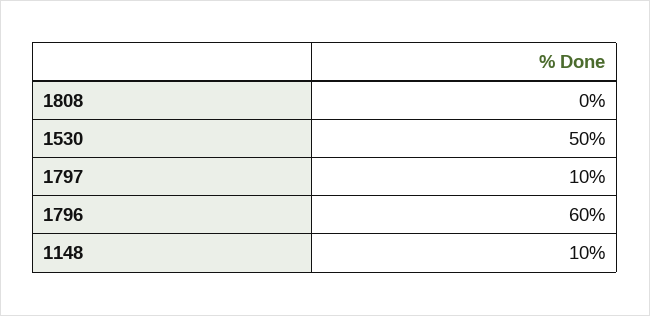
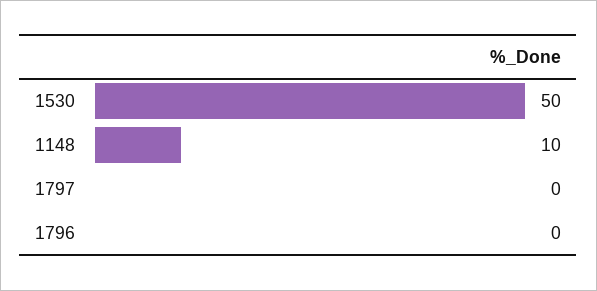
  {
-   "1808": 0,
    "1530": 50,
-   "1797": 10,
+   "1797": 0,
-   "1796": 60,
+   "1796": 0,
    "1148": 10
  }

